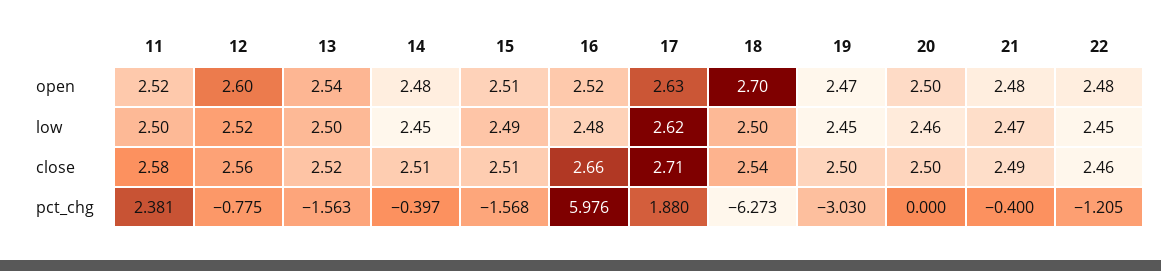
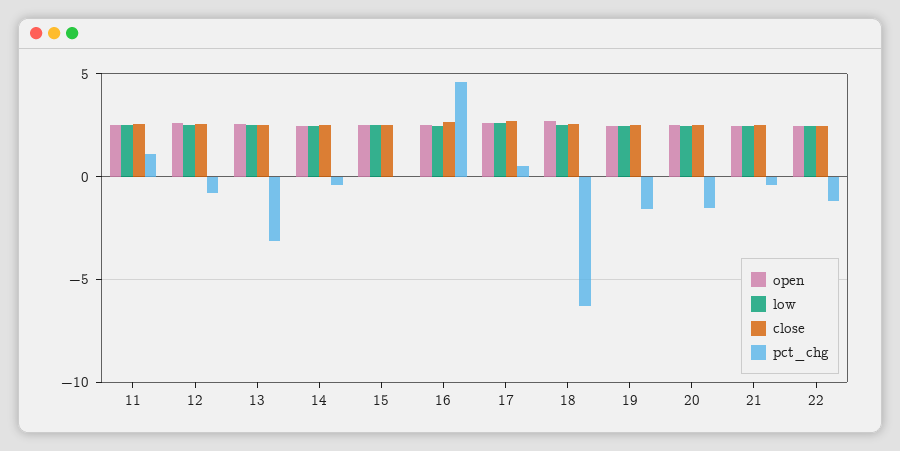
  {
    "open": {
      "11": 2.52,
      "12": 2.6,
      "13": 2.54,
      "14": 2.48,
      "15": 2.51,
      "16": 2.52,
      "17": 2.63,
      "18": 2.7,
      "19": 2.47,
      "20": 2.5,
      "21": 2.48,
      "22": 2.48
    },
    "low": {
      "11": 2.5,
      "12": 2.52,
      "13": 2.5,
      "14": 2.45,
      "15": 2.49,
      "16": 2.48,
      "17": 2.62,
      "18": 2.5,
      "19": 2.45,
      "20": 2.46,
      "21": 2.47,
      "22": 2.45
    },
    "close": {
      "11": 2.58,
      "12": 2.56,
      "13": 2.52,
      "14": 2.51,
      "15": 2.51,
      "16": 2.66,
      "17": 2.71,
      "18": 2.54,
      "19": 2.5,
      "20": 2.5,
      "21": 2.49,
      "22": 2.46
    },
    "pct_chg": {
-     "11": 2.381,
+     "11": 1,
      "12": -0.775,
-     "13": -1.563,
+     "13": -3,
      "14": -0.397,
-     "15": -1.568,
+     "15": 0,
-     "16": 5.976,
+     "16": 4.5,
-     "17": 1.88,
+     "17": 0.5,
      "18": -6.273,
-     "19": -3.03,
+     "19": -1.5,
-     "20": 0,
+     "20": -1.5,
      "21": -0.4,
      "22": -1.205
    }
  }

